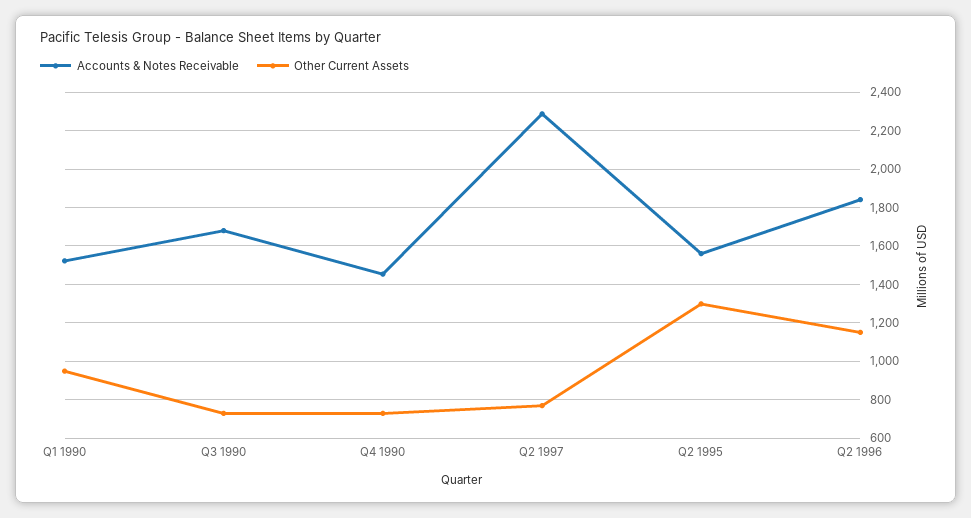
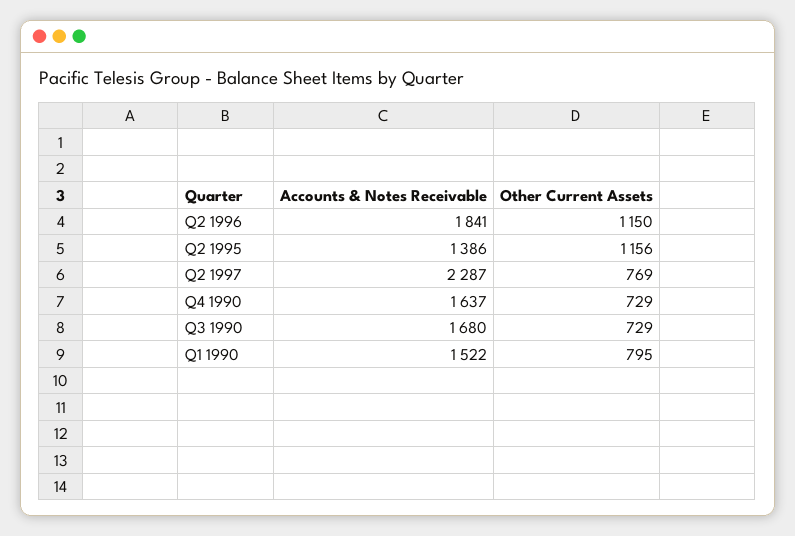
  {
    "Accounts & Notes Receivable": {
      "Q1 1990": 1522,
      "Q3 1990": 1680,
-     "Q4 1990": 1450,
+     "Q4 1990": 1637,
      "Q2 1997": 2287,
-     "Q2 1995": 1550,
+     "Q2 1995": 1386,
      "Q2 1996": 1841
    },
    "Other Current Assets": {
-     "Q1 1990": 950,
+     "Q1 1990": 795,
      "Q3 1990": 729,
      "Q4 1990": 729,
      "Q2 1997": 769,
-     "Q2 1995": 1300,
+     "Q2 1995": 1156,
      "Q2 1996": 1150
    }
  }

